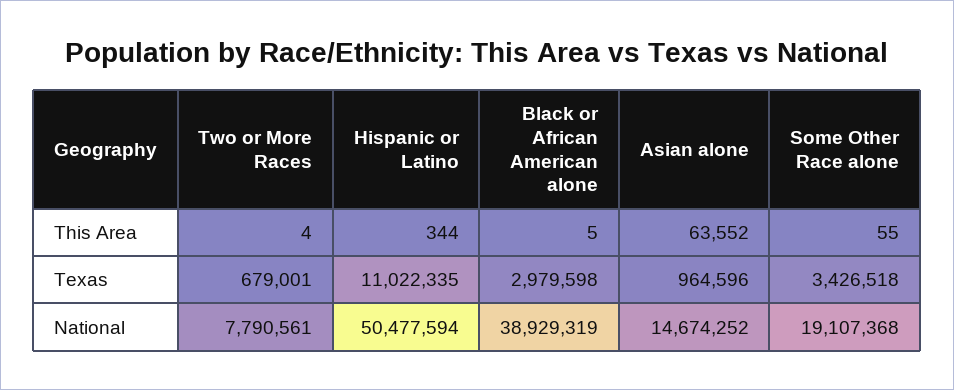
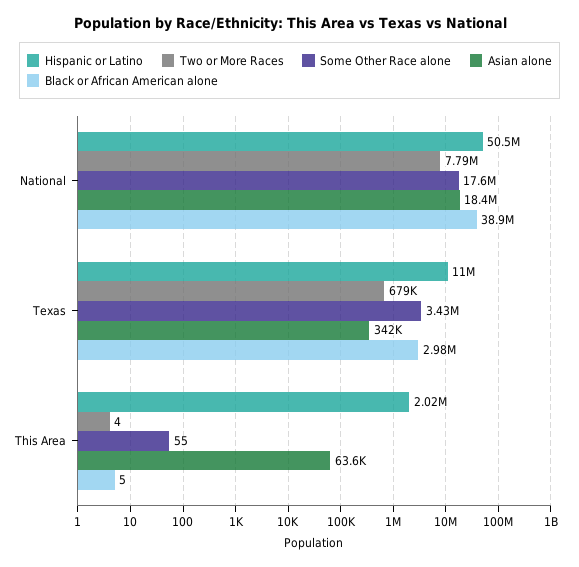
  {
    "Two or More Races": {
      "This Area": 4,
      "Texas": 679001,
      "National": 7790561
    },
    "Hispanic or Latino": {
-     "This Area": 344,
+     "This Area": 2020000,
      "Texas": 11022335,
      "National": 50477594
    },
    "Black or African American alone": {
      "This Area": 5,
      "Texas": 2979598,
      "National": 38929319
    },
    "Asian alone": {
      "This Area": 63552,
-     "Texas": 964596,
+     "Texas": 342000,
-     "National": 14674252
+     "National": 18400000
    },
    "Some Other Race alone": {
      "This Area": 55,
      "Texas": 3426518,
-     "National": 19107368
+     "National": 17600000
    }
  }

